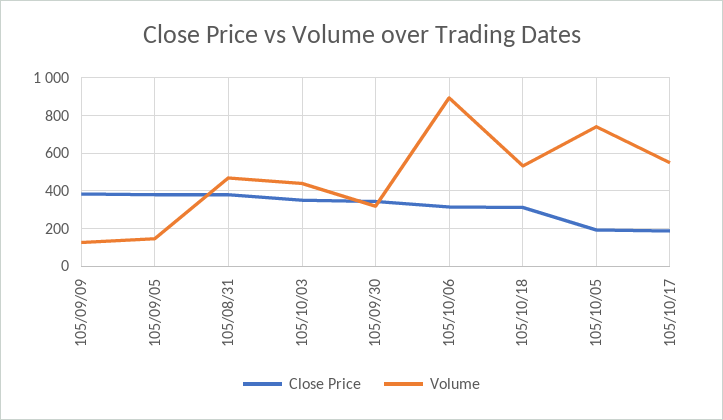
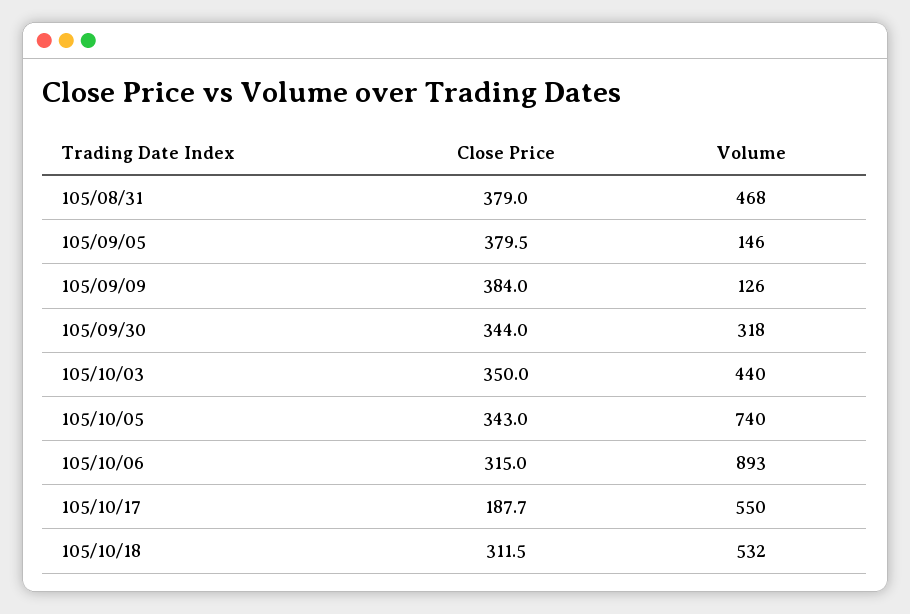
  {
    "Close Price": {
      "105/09/09": 384,
      "105/09/05": 379.5,
      "105/08/31": 379,
      "105/10/03": 350,
      "105/09/30": 344,
      "105/10/06": 315,
      "105/10/18": 311.5,
-     "105/10/05": 200,
+     "105/10/05": 343,
      "105/10/17": 187.7
    },
    "Volume": {
      "105/09/09": 126,
      "105/09/05": 146,
      "105/08/31": 468,
      "105/10/03": 440,
      "105/09/30": 318,
      "105/10/06": 893,
      "105/10/18": 532,
      "105/10/05": 740,
      "105/10/17": 550
    }
  }

